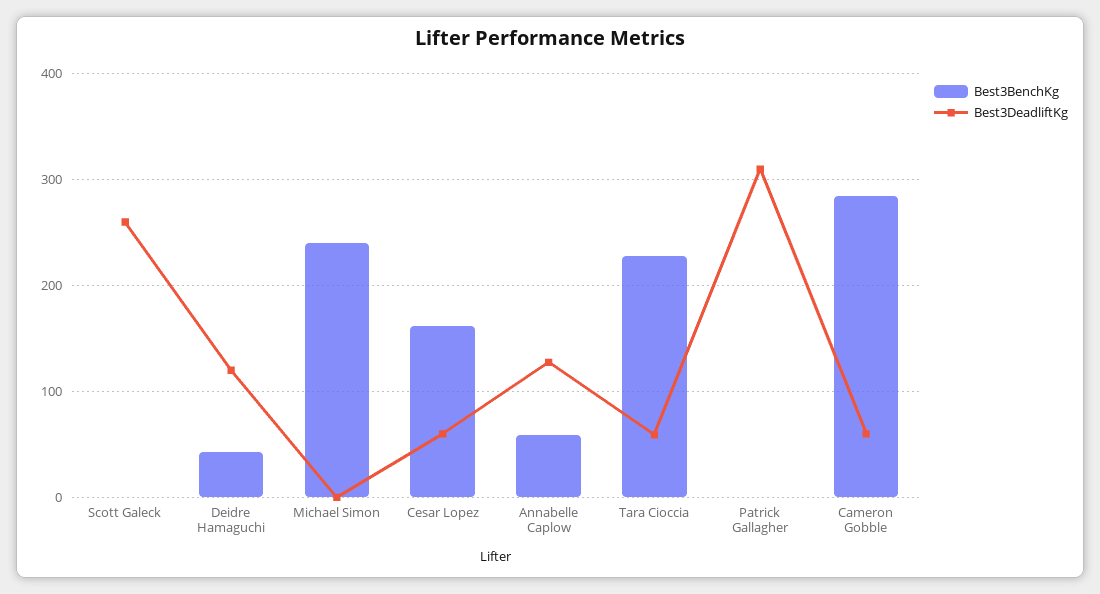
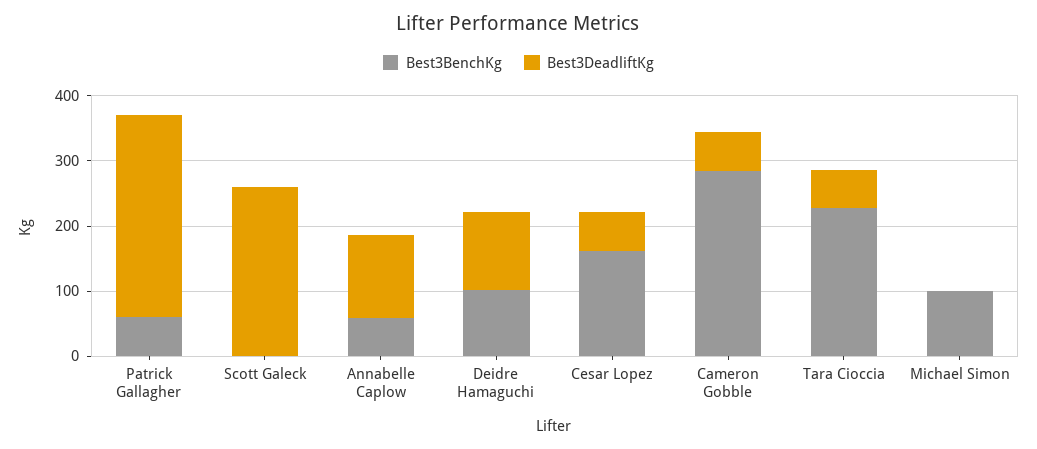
  {
    "Best3BenchKg": {
      "Scott Galeck": 0,
-     "Deidre Hamaguchi": 40,
+     "Deidre Hamaguchi": 100,
-     "Michael Simon": 240,
+     "Michael Simon": 100,
      "Cesar Lopez": 160,
      "Annabelle Caplow": 60,
      "Tara Cioccia": 230,
-     "Patrick Gallagher": 0,
+     "Patrick Gallagher": 60,
      "Cameron Gobble": 290
    },
    "Best3DeadliftKg": {
      "Scott Galeck": 260,
      "Deidre Hamaguchi": 120,
      "Michael Simon": 0,
      "Cesar Lopez": 60,
      "Annabelle Caplow": 130,
      "Tara Cioccia": 60,
      "Patrick Gallagher": 310,
      "Cameron Gobble": 60
    }
  }

